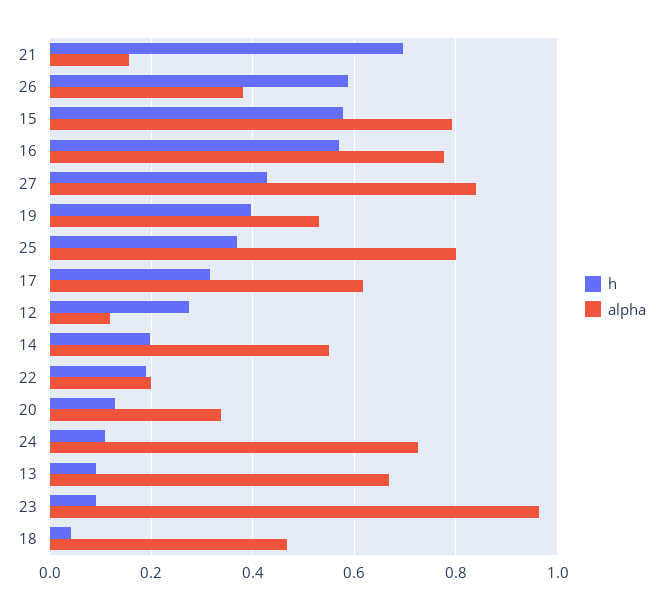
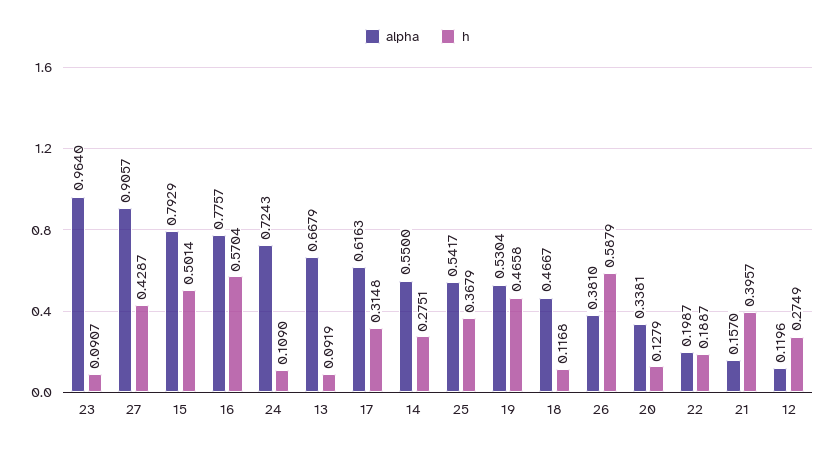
  {
    "h": {
-     "21": 0.7,
+     "21": 0.3957,
      "26": 0.5879,
-     "15": 0.58,
+     "15": 0.5014,
      "16": 0.5704,
      "27": 0.4287,
-     "19": 0.4,
+     "19": 0.4658,
      "25": 0.3679,
      "17": 0.3148,
      "12": 0.2749,
-     "14": 0.2,
+     "14": 0.2751,
      "22": 0.1887,
      "20": 0.1279,
      "24": 0.109,
      "13": 0.0919,
      "23": 0.0907,
-     "18": 0.04
+     "18": 0.1168
    },
    "alpha": {
      "21": 0.157,
      "26": 0.381,
      "15": 0.7929,
      "16": 0.7757,
-     "27": 0.84,
+     "27": 0.9057,
      "19": 0.5304,
-     "25": 0.8,
+     "25": 0.5417,
      "17": 0.6163,
      "12": 0.1196,
      "14": 0.55,
      "22": 0.1987,
      "20": 0.3381,
      "24": 0.7243,
      "13": 0.6679,
      "23": 0.964,
      "18": 0.4667
    }
  }

